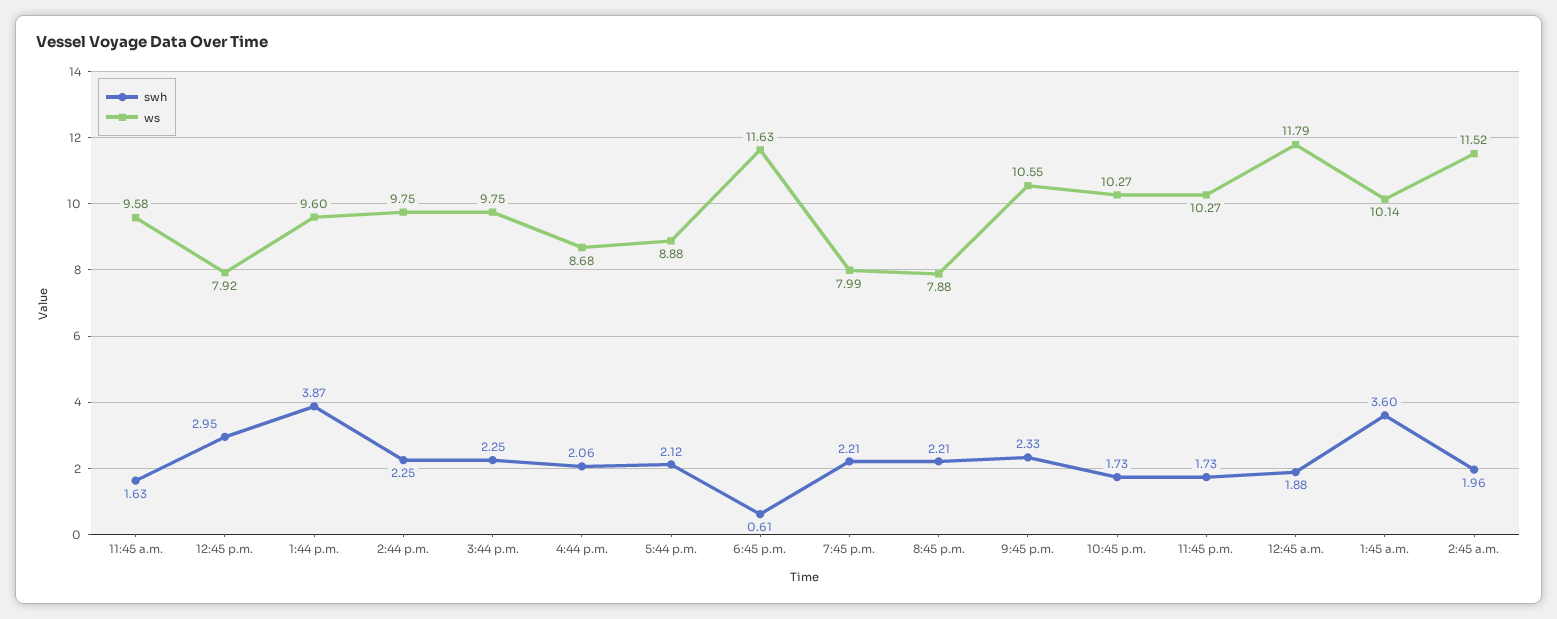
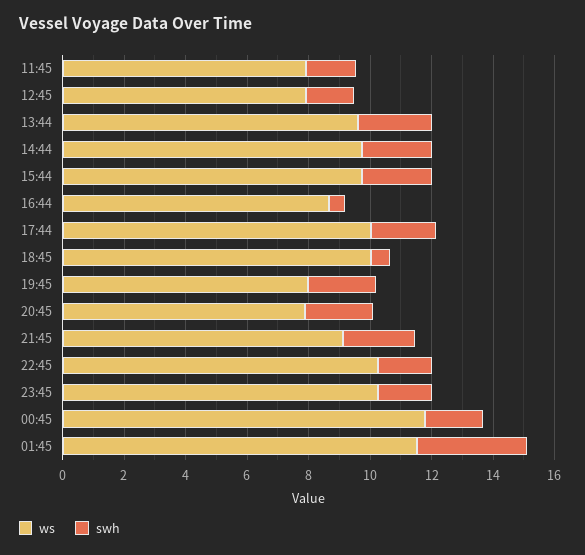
  {
    "swh": {
      "11:45 a.m.": 1.63,
-     "12:45 p.m.": 2.95,
+     "12:45 p.m.": 1.5,
-     "1:44 p.m.": 3.87,
+     "1:44 p.m.": 2.5,
      "2:44 p.m.": 2.25,
      "3:44 p.m.": 2.25,
-     "4:44 p.m.": 2.06,
+     "4:44 p.m.": 0.5,
      "5:44 p.m.": 2.12,
      "6:45 p.m.": 0.61,
      "7:45 p.m.": 2.21,
      "8:45 p.m.": 2.21,
      "9:45 p.m.": 2.33,
      "10:45 p.m.": 1.73,
      "11:45 p.m.": 1.73,
      "12:45 a.m.": 1.88,
-     "1:45 a.m.": 3.6,
+     "1:45 a.m.": 3.6
-     "2:45 a.m.": 1.96
    },
    "ws": {
-     "11:45 a.m.": 9.58,
+     "11:45 a.m.": 8,
      "12:45 p.m.": 7.92,
      "1:44 p.m.": 9.6,
      "2:44 p.m.": 9.75,
      "3:44 p.m.": 9.75,
      "4:44 p.m.": 8.68,
-     "5:44 p.m.": 8.88,
+     "5:44 p.m.": 10,
-     "6:45 p.m.": 11.63,
+     "6:45 p.m.": 10,
      "7:45 p.m.": 7.99,
      "8:45 p.m.": 7.88,
-     "9:45 p.m.": 10.55,
+     "9:45 p.m.": 9,
      "10:45 p.m.": 10.27,
      "11:45 p.m.": 10.27,
      "12:45 a.m.": 11.79,
-     "1:45 a.m.": 10.14,
+     "1:45 a.m.": 11.5
-     "2:45 a.m.": 11.52
    }
  }

